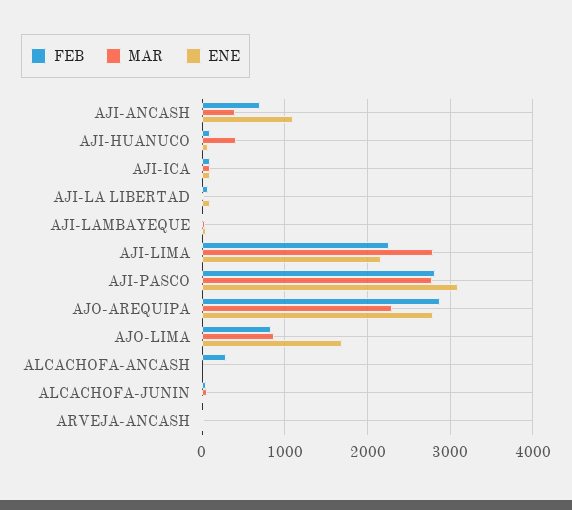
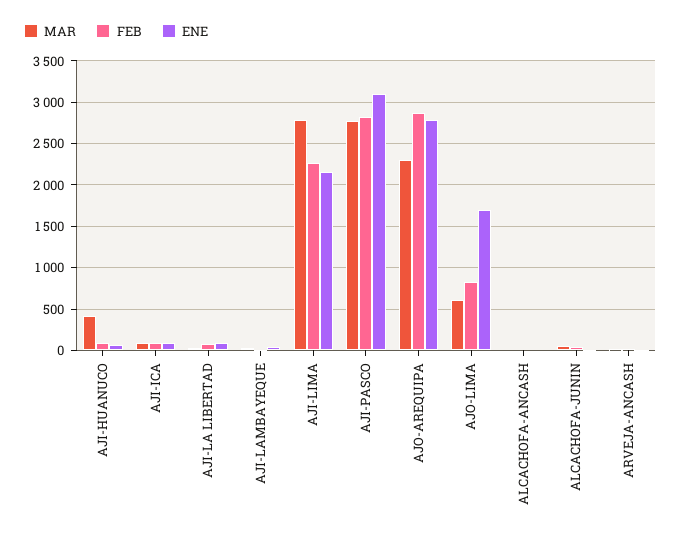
  {
    "FEB": {
-     "AJI-ANCASH": 700,
      "AJI-HUANUCO": 100,
      "AJI-ICA": 100,
      "AJI-LA LIBERTAD": 100,
      "AJI-LAMBAYEQUE": 0,
      "AJI-LIMA": 2300,
      "AJI-PASCO": 2800,
      "AJO-AREQUIPA": 2900,
      "AJO-LIMA": 800,
-     "ALCACHOFA-ANCASH": 300,
+     "ALCACHOFA-ANCASH": 0,
      "ALCACHOFA-JUNIN": 0,
      "ARVEJA-ANCASH": 0
    },
    "MAR": {
-     "AJI-ANCASH": 400,
      "AJI-HUANUCO": 400,
      "AJI-ICA": 100,
      "AJI-LA LIBERTAD": 0,
      "AJI-LAMBAYEQUE": 0,
      "AJI-LIMA": 2800,
      "AJI-PASCO": 2800,
      "AJO-AREQUIPA": 2300,
-     "AJO-LIMA": 900,
+     "AJO-LIMA": 600,
      "ALCACHOFA-ANCASH": 0,
      "ALCACHOFA-JUNIN": 100,
      "ARVEJA-ANCASH": 0
    },
    "ENE": {
-     "AJI-ANCASH": 1100,
      "AJI-HUANUCO": 100,
      "AJI-ICA": 100,
      "AJI-LA LIBERTAD": 100,
      "AJI-LAMBAYEQUE": 0,
      "AJI-LIMA": 2200,
      "AJI-PASCO": 3100,
      "AJO-AREQUIPA": 2800,
      "AJO-LIMA": 1700,
      "ALCACHOFA-ANCASH": 0,
      "ALCACHOFA-JUNIN": 0,
      "ARVEJA-ANCASH": 0
    }
  }

